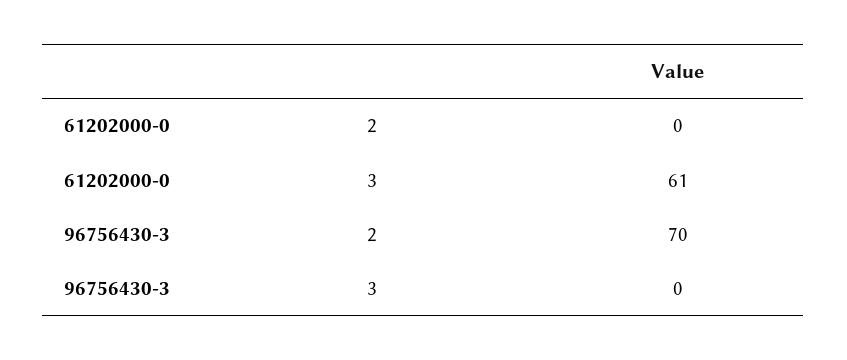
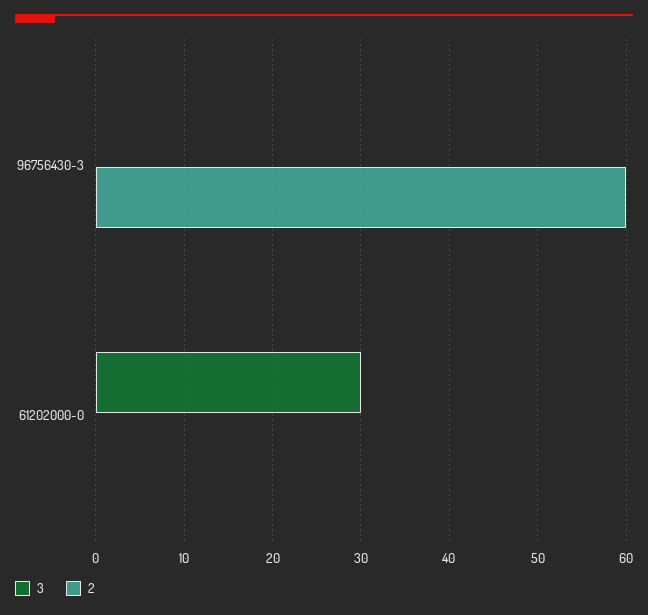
  {
    "2": {
      "61202000-0": 0,
-     "96756430-3": 70
+     "96756430-3": 60
    },
    "3": {
-     "61202000-0": 61,
+     "61202000-0": 30,
      "96756430-3": 0
    }
  }

